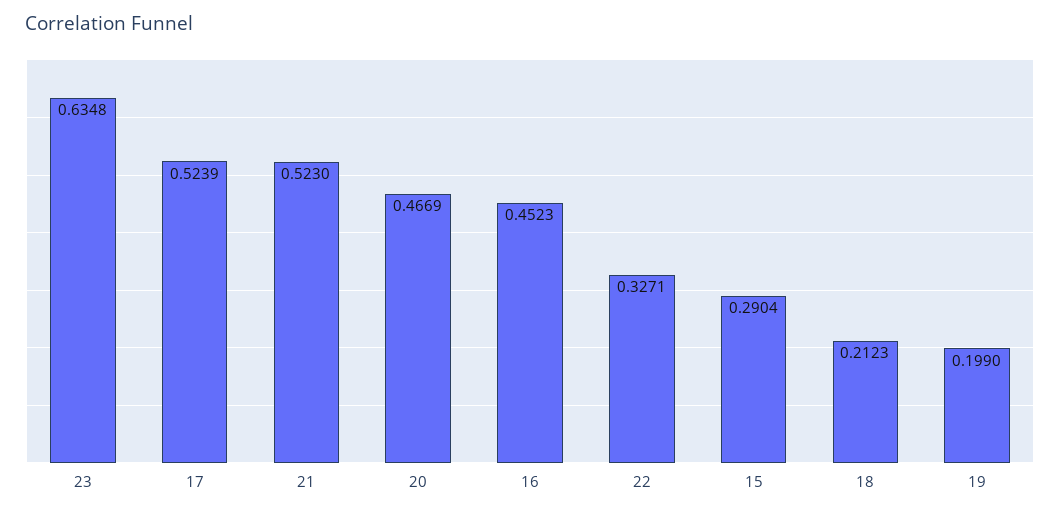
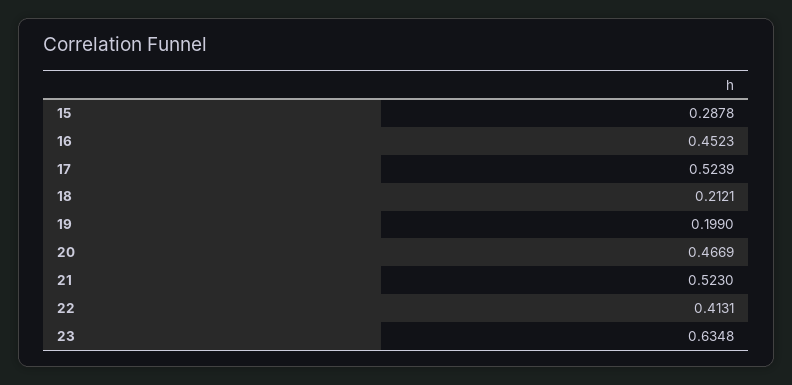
  {
    "23": 0.6348,
    "17": 0.5239,
    "21": 0.523,
    "20": 0.4669,
    "16": 0.4523,
-   "22": 0.3271,
+   "22": 0.4131,
-   "15": 0.2904,
+   "15": 0.2878,
-   "18": 0.2123,
+   "18": 0.2121,
    "19": 0.199
  }

